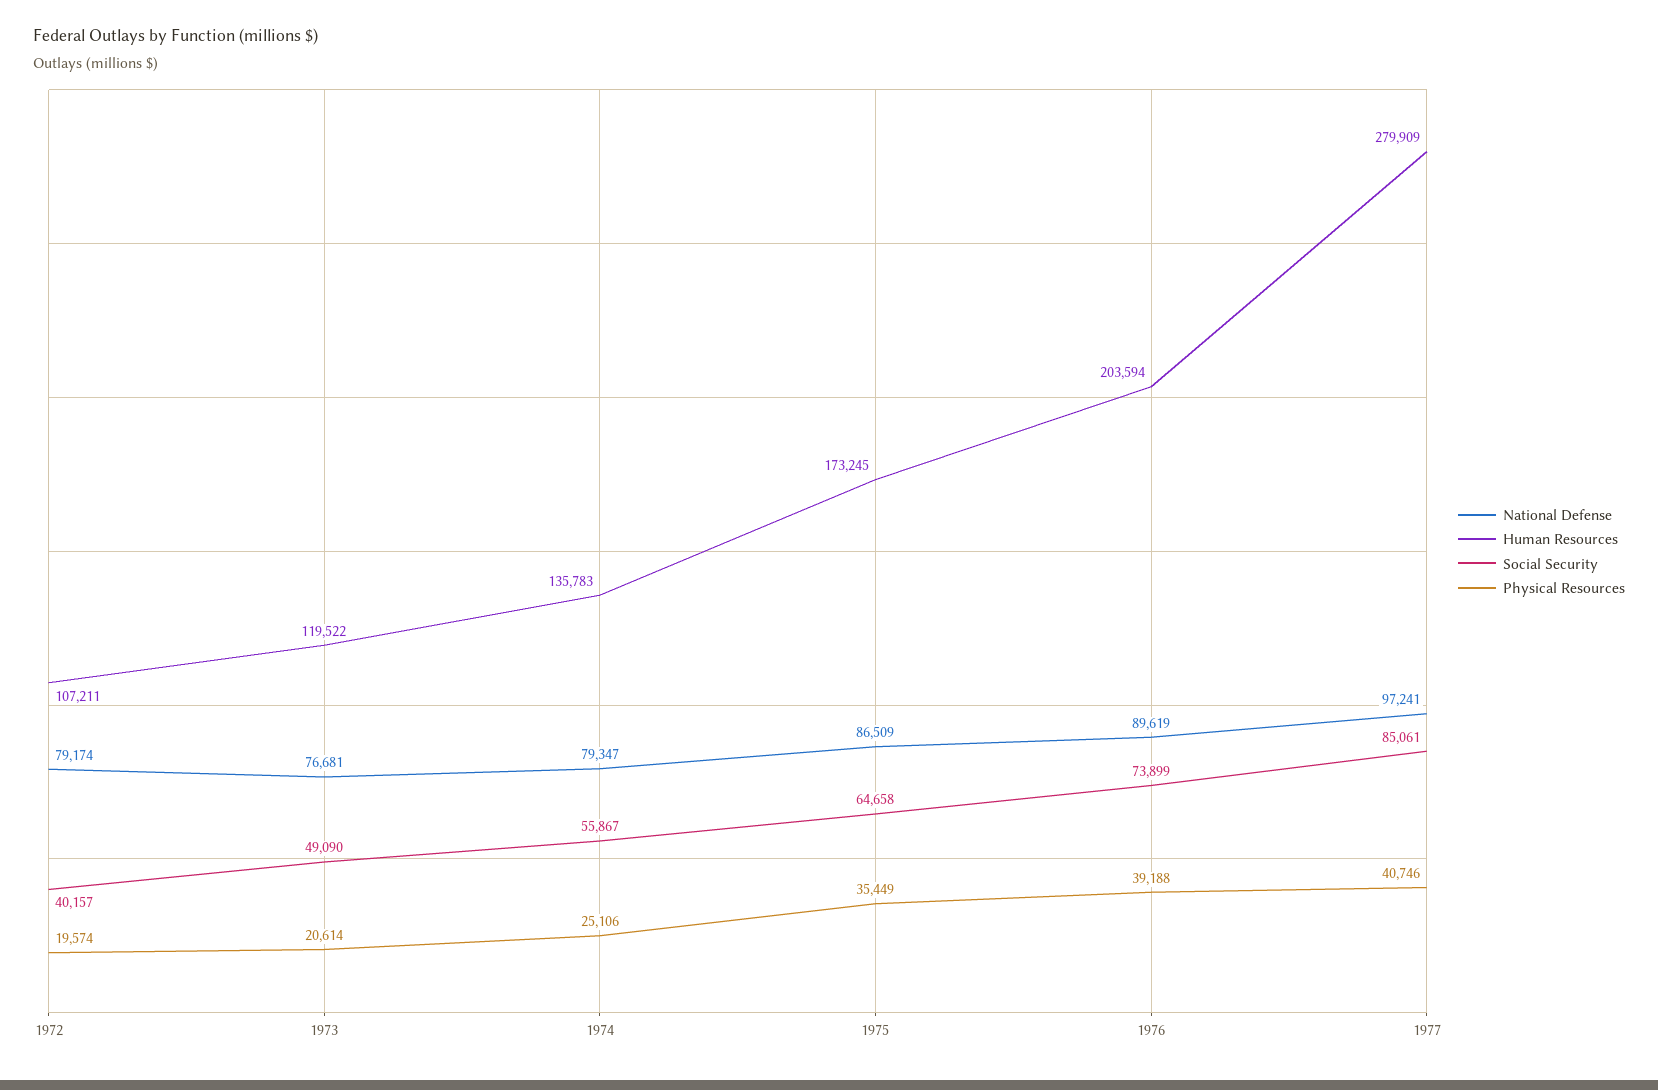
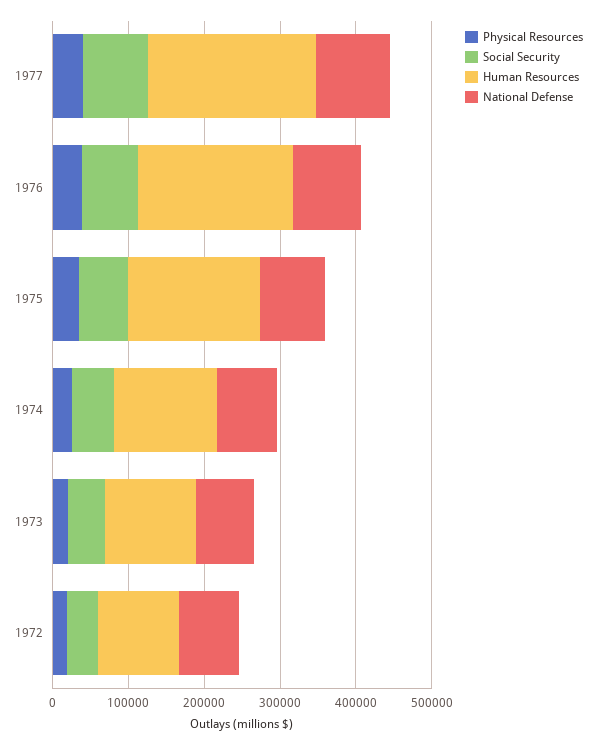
  {
    "National Defense": {
      "1972": 79174,
      "1973": 76681,
      "1974": 79347,
      "1975": 86509,
      "1976": 89619,
      "1977": 97241
    },
    "Human Resources": {
      "1972": 107211,
      "1973": 119522,
      "1974": 135783,
      "1975": 173245,
      "1976": 203594,
-     "1977": 279909
+     "1977": 220000
    },
    "Social Security": {
      "1972": 40157,
      "1973": 49090,
      "1974": 55867,
      "1975": 64658,
      "1976": 73899,
      "1977": 85061
    },
    "Physical Resources": {
      "1972": 19574,
      "1973": 20614,
      "1974": 25106,
      "1975": 35449,
      "1976": 39188,
      "1977": 40746
    }
  }

